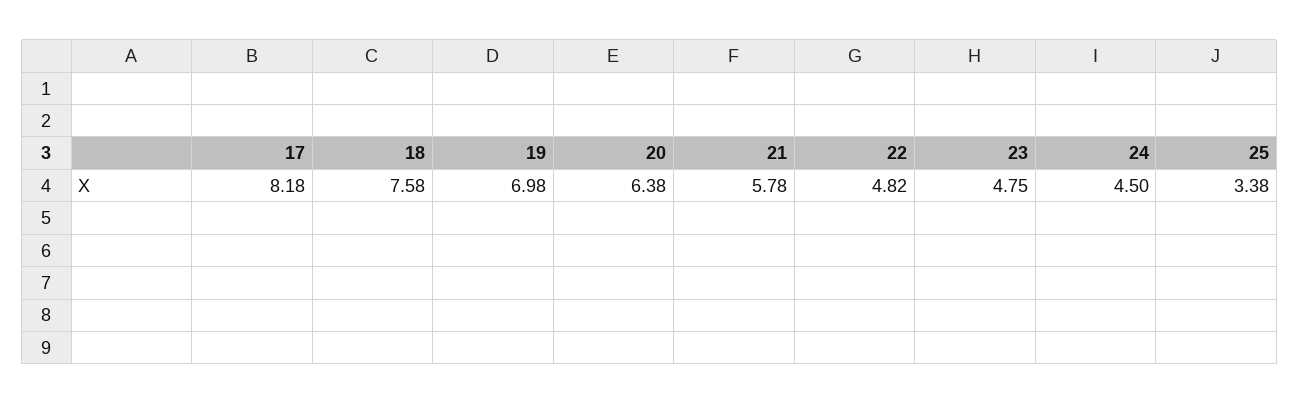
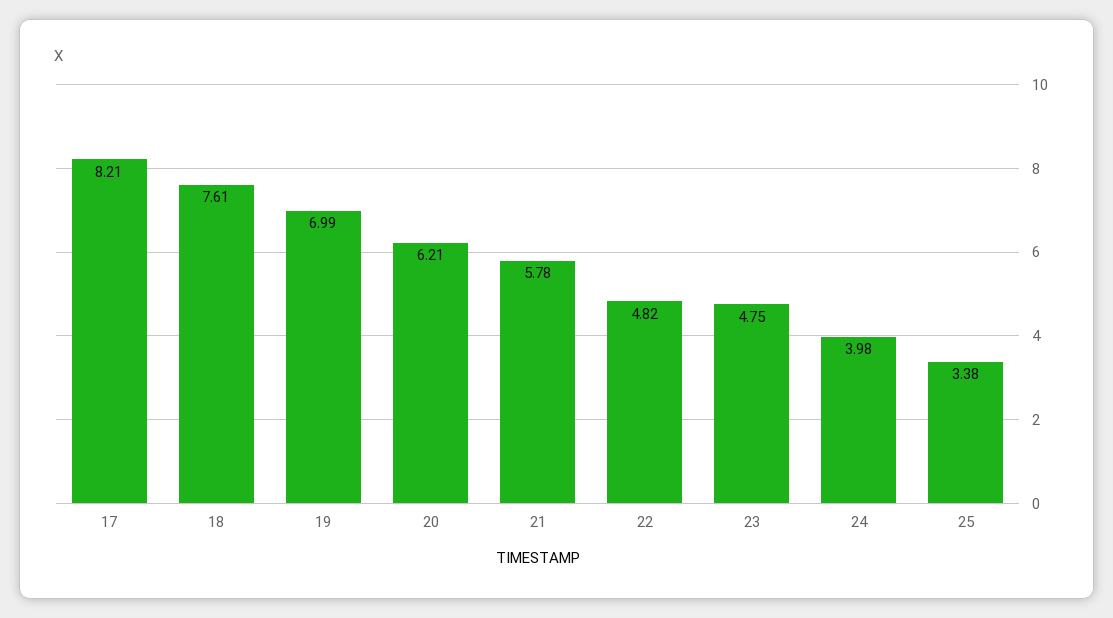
  {
-   "17": 8.18,
+   "17": 8.21,
-   "18": 7.58,
+   "18": 7.61,
-   "19": 6.98,
+   "19": 6.99,
-   "20": 6.38,
+   "20": 6.21,
    "21": 5.78,
    "22": 4.82,
    "23": 4.75,
-   "24": 4.5,
+   "24": 3.98,
    "25": 3.38
  }

